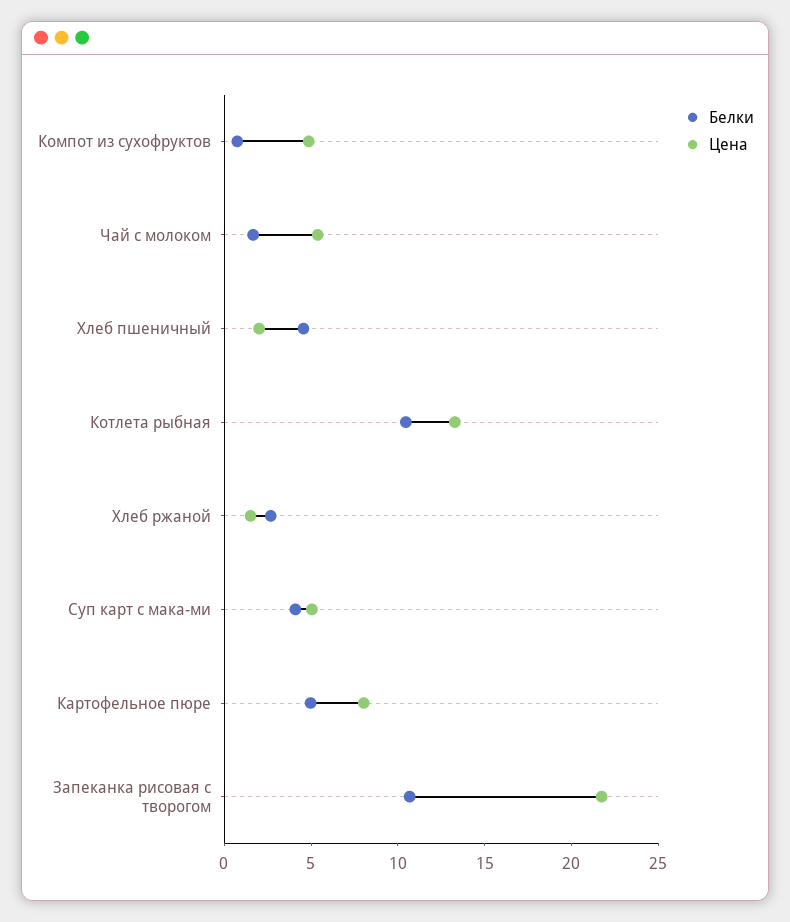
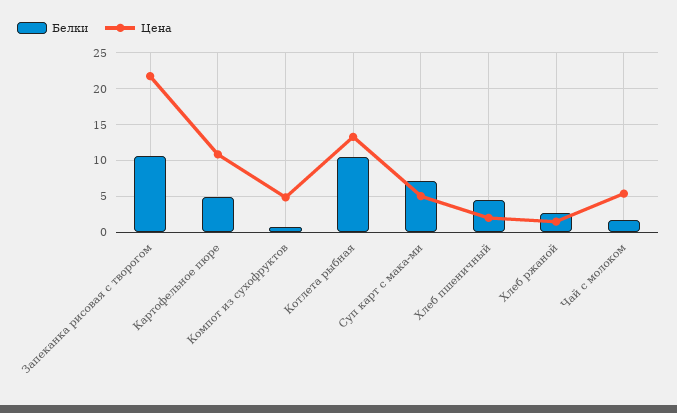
  {
    "Белки": {
      "Компот из сухофруктов": 1,
      "Чай с молоком": 2,
      "Хлеб пшеничный": 5,
      "Котлета рыбная": 10,
      "Хлеб ржаной": 3,
-     "Суп карт с мака-ми": 4,
+     "Суп карт с мака-ми": 7,
      "Картофельное пюре": 5,
      "Запеканка рисовая с творогом": 11
    },
    "Цена": {
      "Компот из сухофруктов": 5,
      "Чай с молоком": 5,
      "Хлеб пшеничный": 2,
      "Котлета рыбная": 13,
      "Хлеб ржаной": 2,
      "Суп карт с мака-ми": 5,
-     "Картофельное пюре": 8,
+     "Картофельное пюре": 11,
      "Запеканка рисовая с творогом": 22
    }
  }

